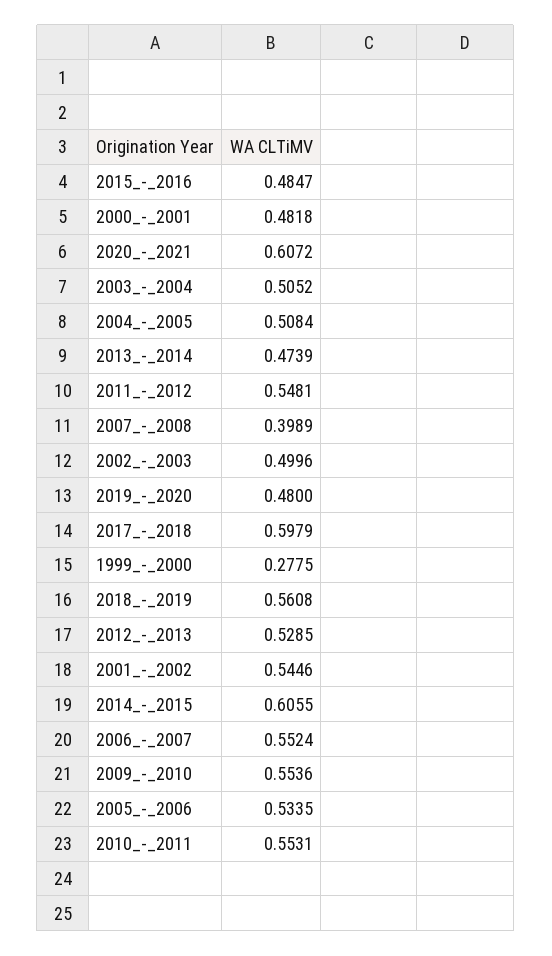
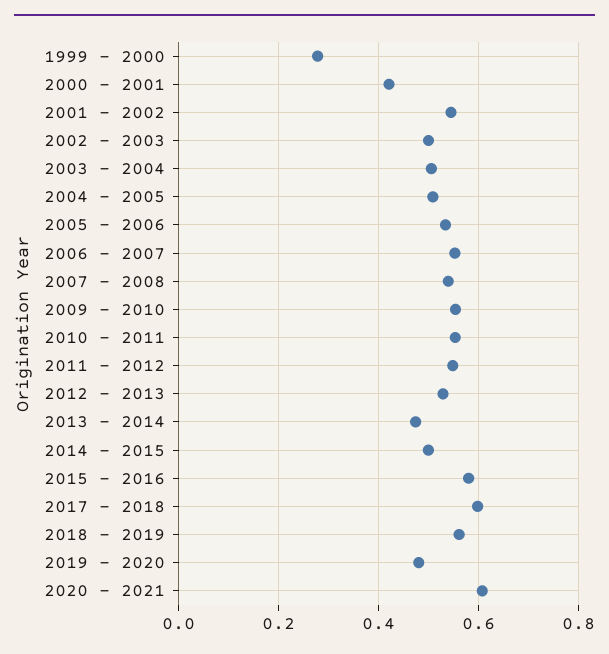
  {
-   "2015_-_2016": 0.4847,
+   "2015_-_2016": 0.58,
-   "2000_-_2001": 0.4818,
+   "2000_-_2001": 0.42,
    "2020_-_2021": 0.6072,
    "2003_-_2004": 0.5052,
    "2004_-_2005": 0.5084,
    "2013_-_2014": 0.4739,
    "2011_-_2012": 0.5481,
-   "2007_-_2008": 0.3989,
+   "2007_-_2008": 0.54,
    "2002_-_2003": 0.4996,
    "2019_-_2020": 0.48,
    "2017_-_2018": 0.5979,
    "1999_-_2000": 0.2775,
    "2018_-_2019": 0.5608,
    "2012_-_2013": 0.5285,
    "2001_-_2002": 0.5446,
-   "2014_-_2015": 0.6055,
+   "2014_-_2015": 0.5,
    "2006_-_2007": 0.5524,
    "2009_-_2010": 0.5536,
    "2005_-_2006": 0.5335,
    "2010_-_2011": 0.5531
  }

